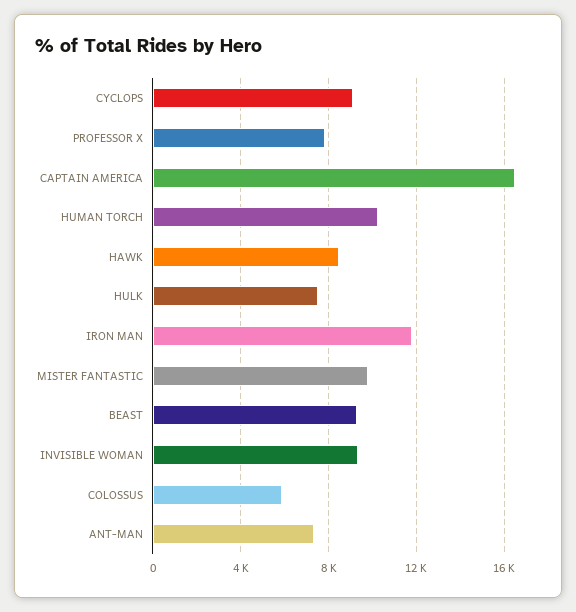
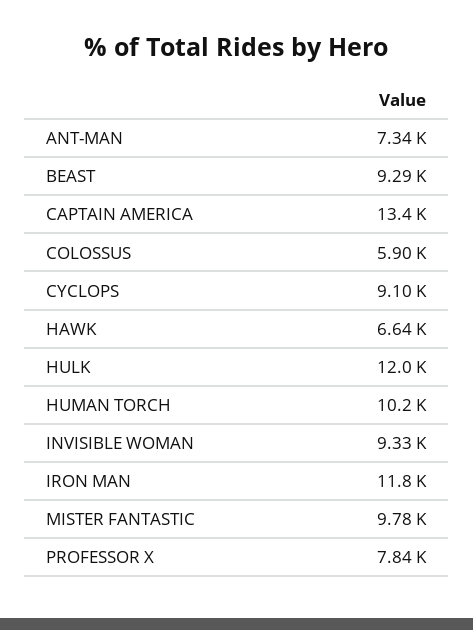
  {
    "CYCLOPS": 9100,
    "PROFESSOR X": 7840,
-   "CAPTAIN AMERICA": 16500,
+   "CAPTAIN AMERICA": 13400,
    "HUMAN TORCH": 10200,
-   "HAWK": 8500,
+   "HAWK": 6640,
-   "HULK": 7500,
+   "HULK": 12000,
    "IRON MAN": 11800,
    "MISTER FANTASTIC": 9780,
    "BEAST": 9290,
    "INVISIBLE WOMAN": 9330,
    "COLOSSUS": 5900,
    "ANT-MAN": 7340
  }

